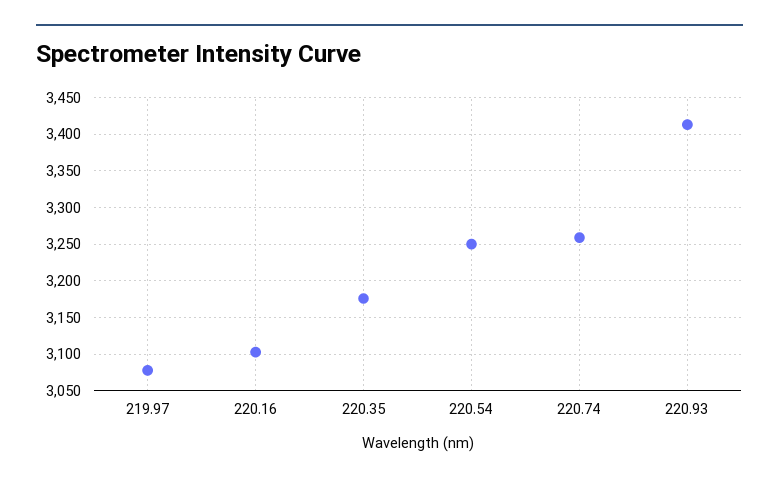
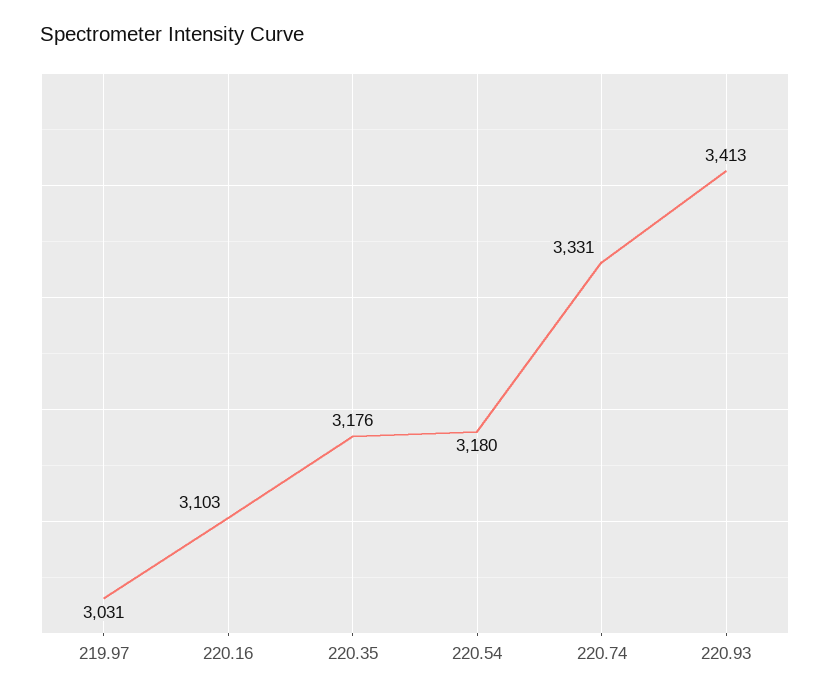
  {
-   "219.97": 3080,
+   "219.97": 3031,
    "220.16": 3103,
    "220.35": 3176,
-   "220.54": 3250,
+   "220.54": 3180,
-   "220.74": 3260,
+   "220.74": 3331,
    "220.93": 3413
  }

